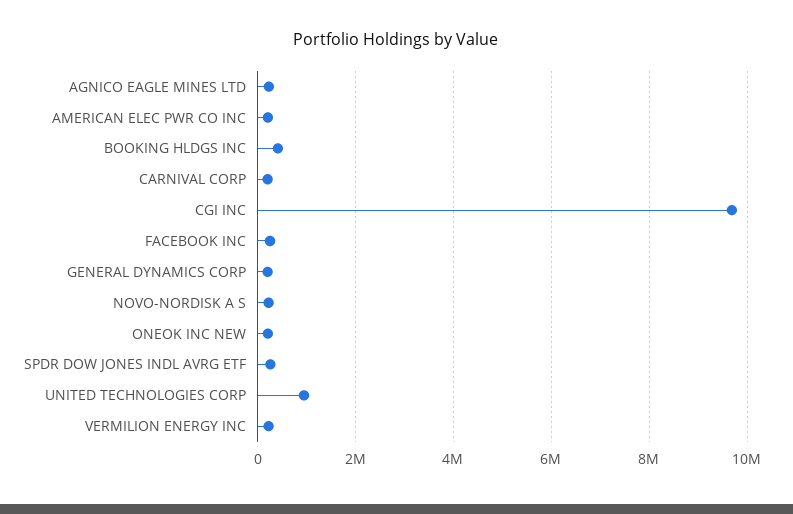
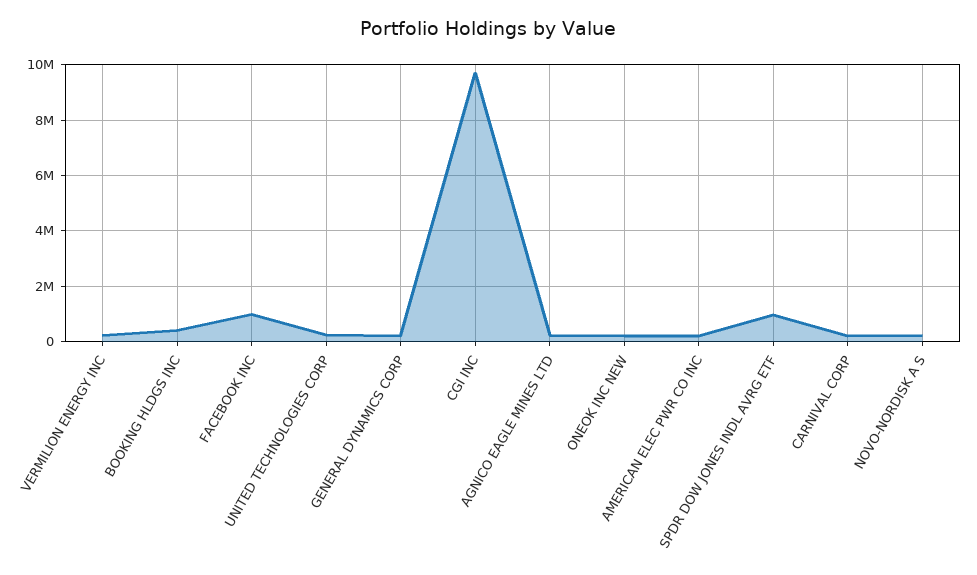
  {
    "AGNICO EAGLE MINES LTD": 200000,
    "AMERICAN ELEC PWR CO INC": 200000,
    "BOOKING HLDGS INC": 400000,
    "CARNIVAL CORP": 200000,
    "CGI INC": 9600000,
-   "FACEBOOK INC": 200000,
+   "FACEBOOK INC": 1000000,
    "GENERAL DYNAMICS CORP": 200000,
    "NOVO-NORDISK A S": 200000,
    "ONEOK INC NEW": 200000,
-   "SPDR DOW JONES INDL AVRG ETF": 200000,
+   "SPDR DOW JONES INDL AVRG ETF": 1000000,
-   "UNITED TECHNOLOGIES CORP": 1000000,
+   "UNITED TECHNOLOGIES CORP": 250000,
    "VERMILION ENERGY INC": 200000
  }

